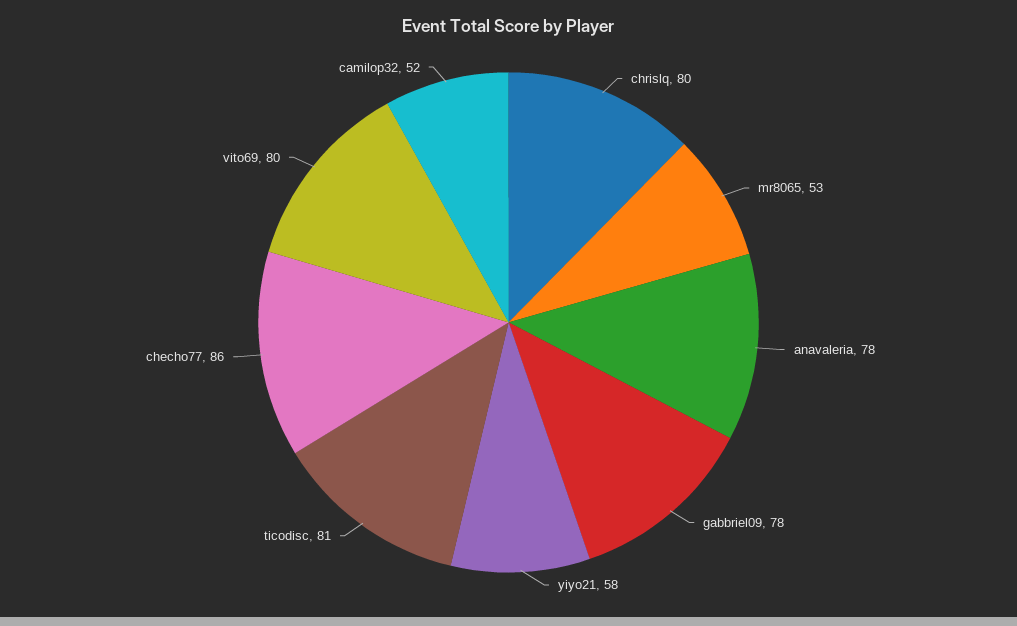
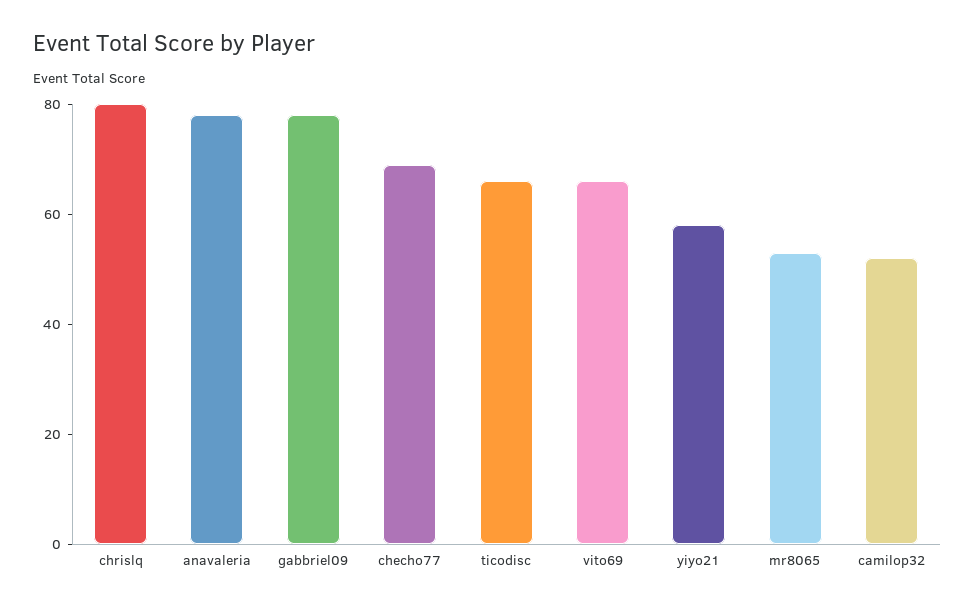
  {
    "chrislq": 80,
    "mr8065": 53,
    "anavaleria": 78,
    "gabbriel09": 78,
    "yiyo21": 58,
-   "ticodisc": 81,
+   "ticodisc": 65,
-   "checho77": 86,
+   "checho77": 70,
-   "vito69": 80,
+   "vito69": 65,
    "camilop32": 52
  }

